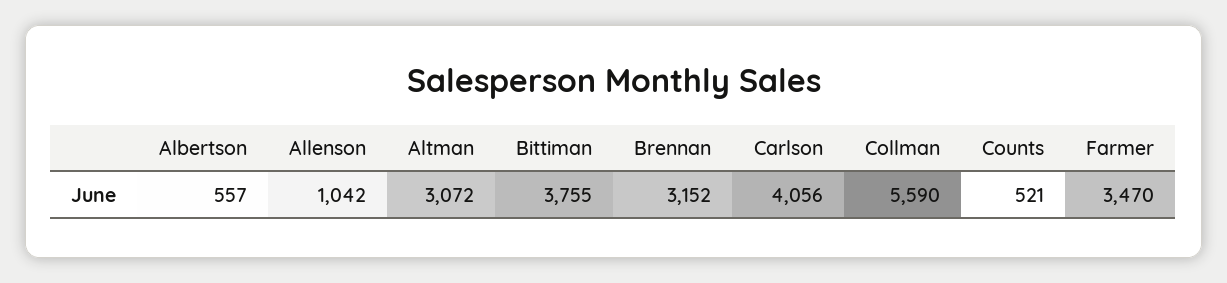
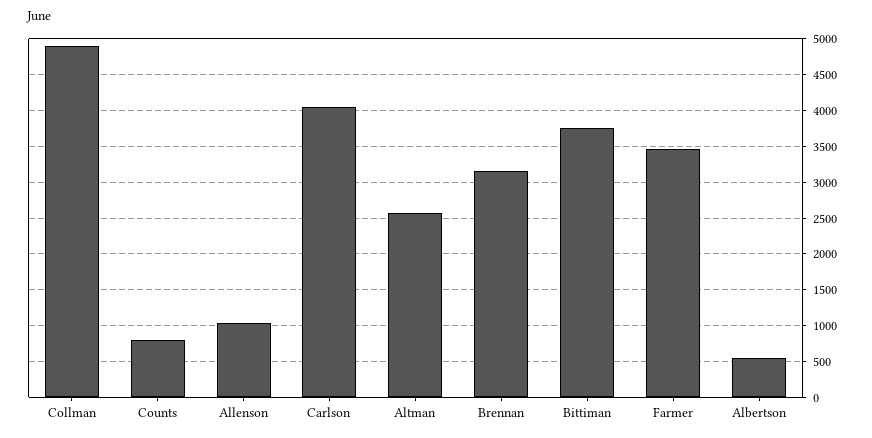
  {
    "Albertson": 557,
    "Allenson": 1042,
-   "Altman": 3072,
+   "Altman": 2600,
    "Bittiman": 3755,
    "Brennan": 3152,
    "Carlson": 4056,
-   "Collman": 5590,
+   "Collman": 4900,
-   "Counts": 521,
+   "Counts": 800,
    "Farmer": 3470
  }

